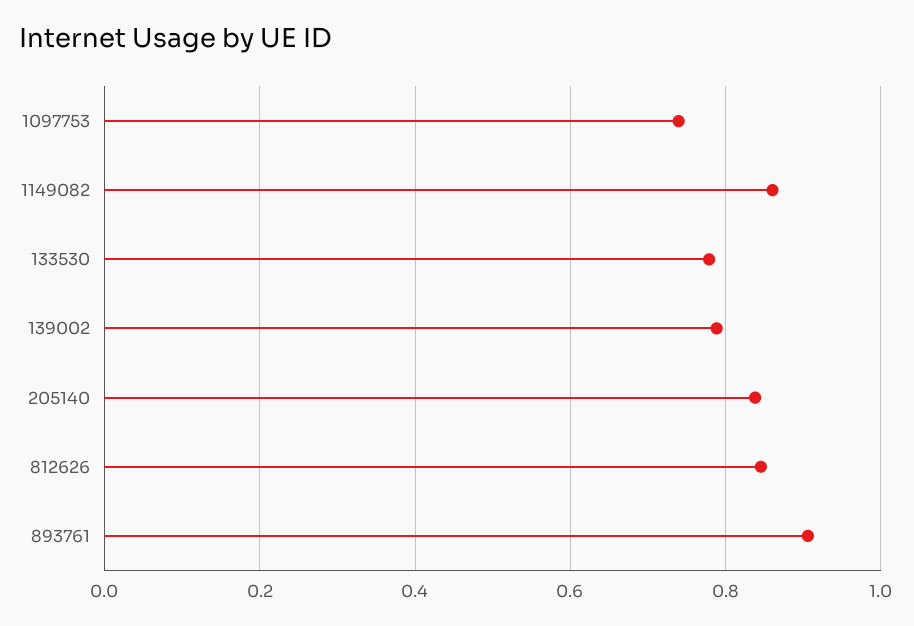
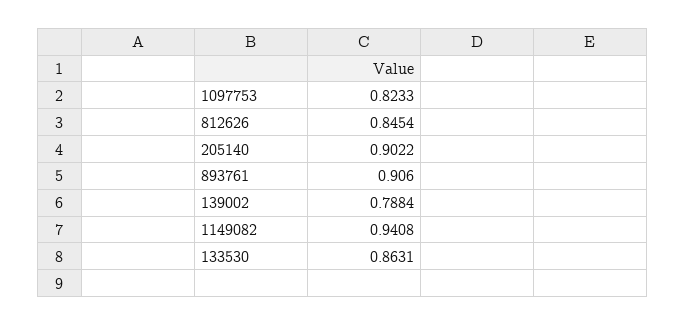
  {
-   "1097753": 0.74,
+   "1097753": 0.8233,
-   "1149082": 0.86,
+   "1149082": 0.9408,
-   "133530": 0.78,
+   "133530": 0.8631,
    "139002": 0.7884,
-   "205140": 0.84,
+   "205140": 0.9022,
    "812626": 0.8454,
    "893761": 0.906
  }

